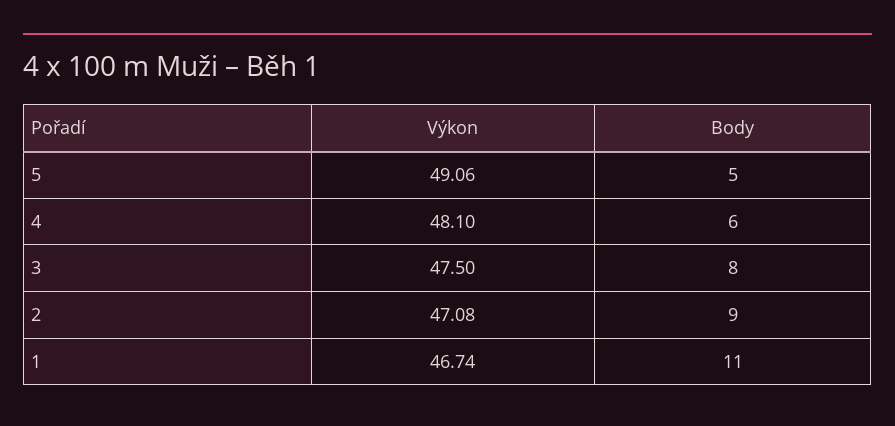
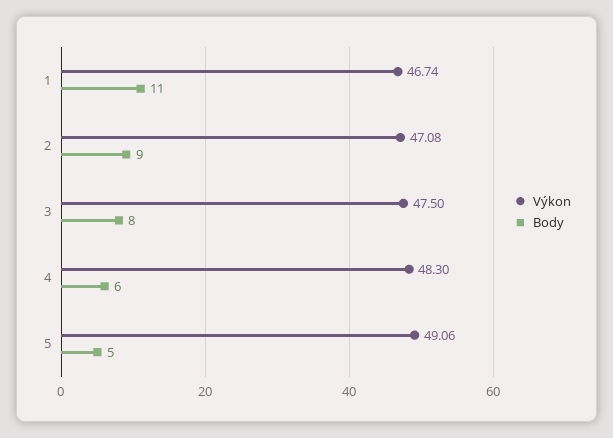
  {
    "Výkon": {
      "5": 49.06,
-     "4": 48.1,
+     "4": 48.3,
      "3": 47.5,
      "2": 47.08,
      "1": 46.74
    },
    "Body": {
      "5": 5,
      "4": 6,
      "3": 8,
      "2": 9,
      "1": 11
    }
  }

